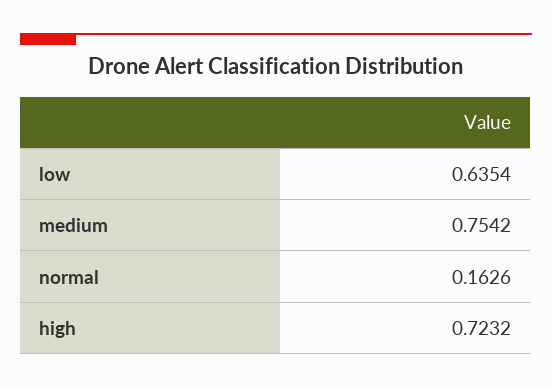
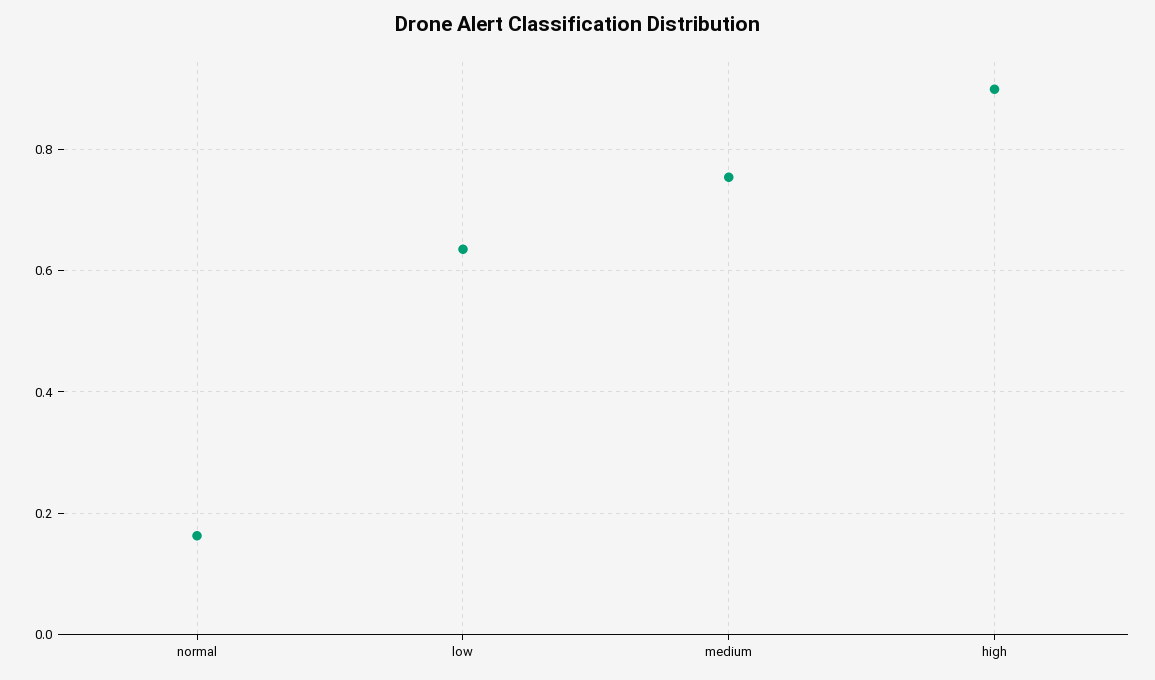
  {
    "low": 0.6354,
    "medium": 0.7542,
    "normal": 0.1626,
-   "high": 0.7232
+   "high": 0.9
  }

